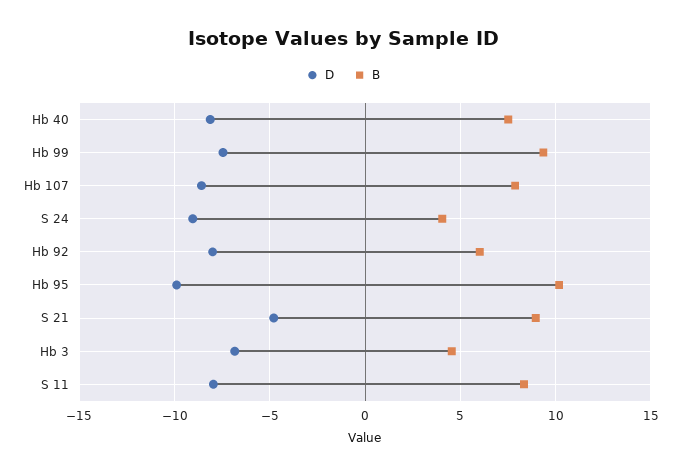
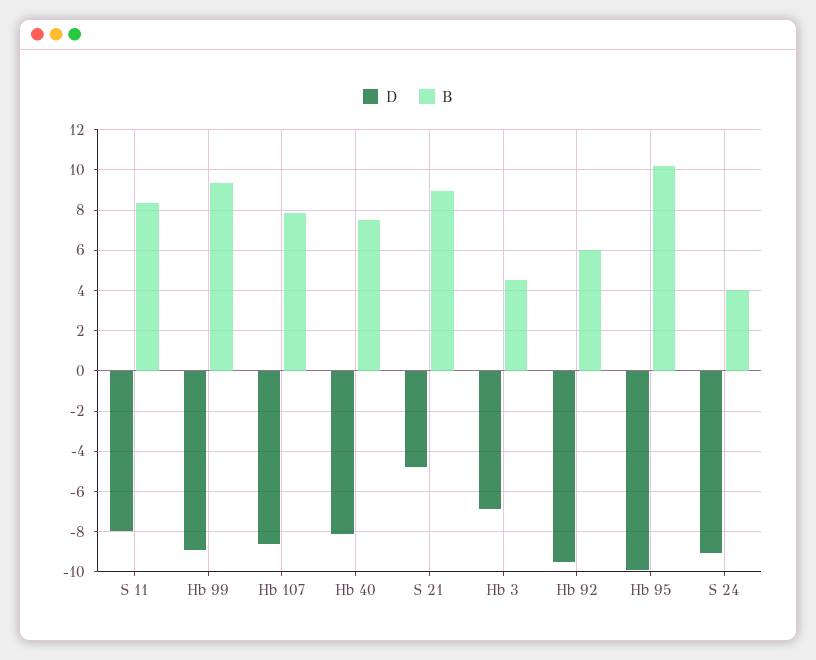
  {
    "D": {
      "Hb 40": -8,
-     "Hb 99": -7.5,
+     "Hb 99": -9,
      "Hb 107": -8.5,
      "S 24": -9,
-     "Hb 92": -8,
+     "Hb 92": -9.5,
      "Hb 95": -10,
      "S 21": -5,
      "Hb 3": -7,
      "S 11": -8
    },
    "B": {
      "Hb 40": 7.5,
      "Hb 99": 9.5,
      "Hb 107": 8,
      "S 24": 4,
      "Hb 92": 6,
      "Hb 95": 10,
      "S 21": 9,
      "Hb 3": 4.5,
      "S 11": 8.5
    }
  }

